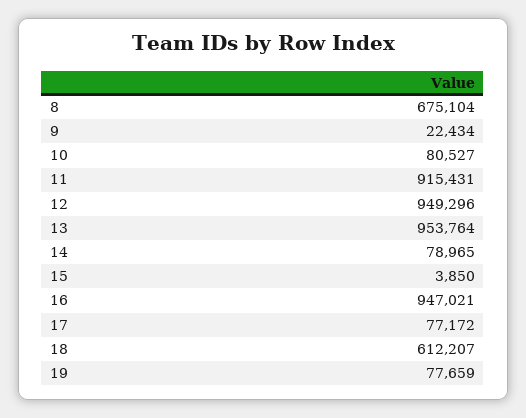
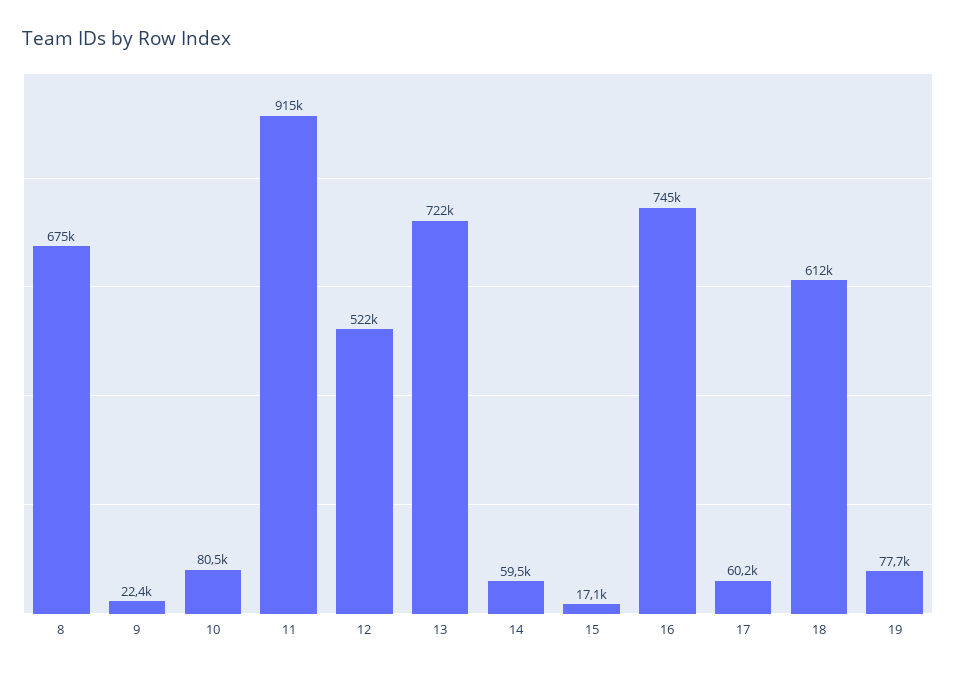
  {
    "8": 675104,
    "9": 22434,
    "10": 80527,
    "11": 915431,
-   "12": 949296,
+   "12": 522000,
-   "13": 953764,
+   "13": 722000,
-   "14": 78965,
+   "14": 59500,
-   "15": 3850,
+   "15": 17100,
-   "16": 947021,
+   "16": 745000,
-   "17": 77172,
+   "17": 60200,
    "18": 612207,
    "19": 77659
  }

